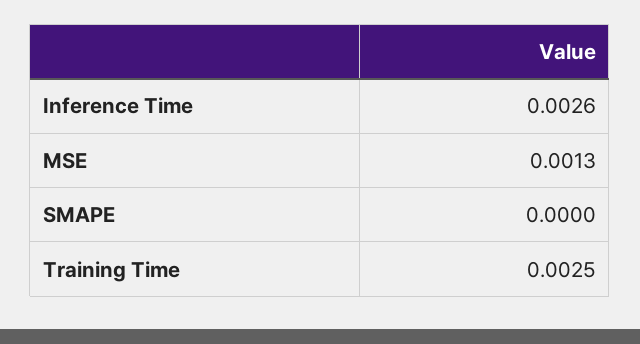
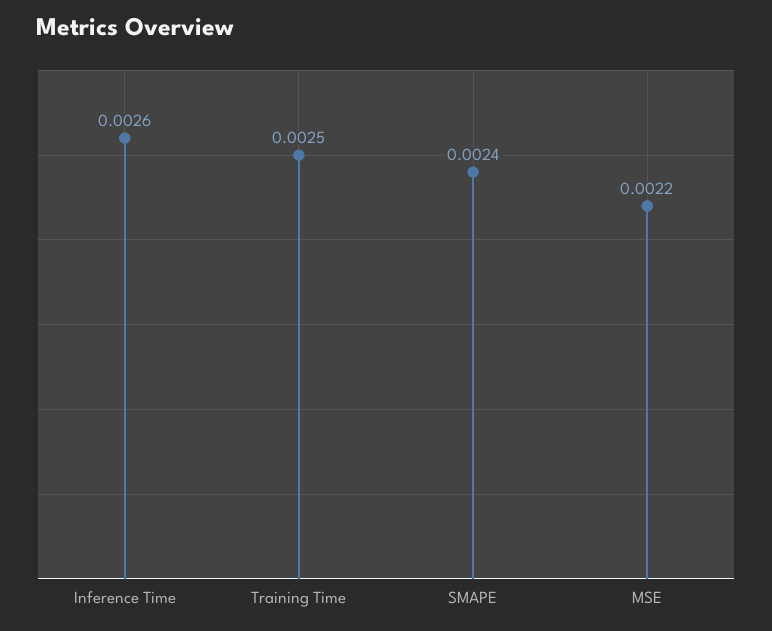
  {
    "Inference Time": 0.0026,
-   "MSE": 0.0013,
+   "MSE": 0.0022,
-   "SMAPE": 0,
+   "SMAPE": 0.0024,
    "Training Time": 0.0025
  }

